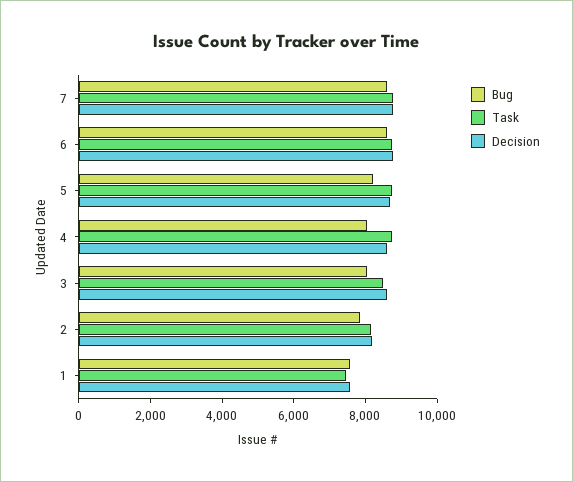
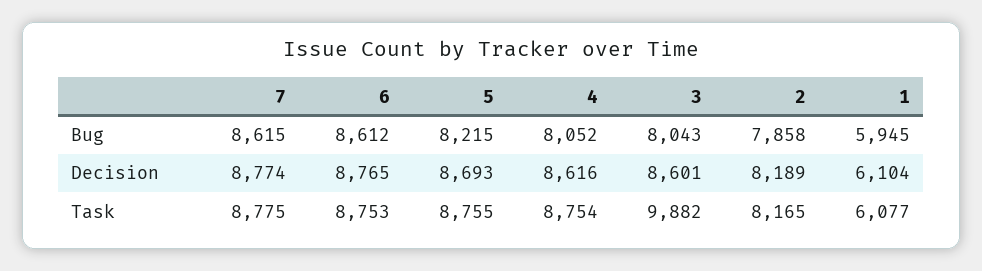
  {
    "Bug": {
      "7": 8615,
      "6": 8612,
      "5": 8215,
      "4": 8052,
      "3": 8043,
      "2": 7858,
-     "1": 7500
+     "1": 5945
    },
    "Task": {
      "7": 8775,
      "6": 8753,
      "5": 8755,
      "4": 8754,
-     "3": 8500,
+     "3": 9882,
      "2": 8165,
-     "1": 7500
+     "1": 6077
    },
    "Decision": {
      "7": 8774,
      "6": 8765,
      "5": 8693,
      "4": 8616,
      "3": 8601,
      "2": 8189,
-     "1": 7500
+     "1": 6104
    }
  }

